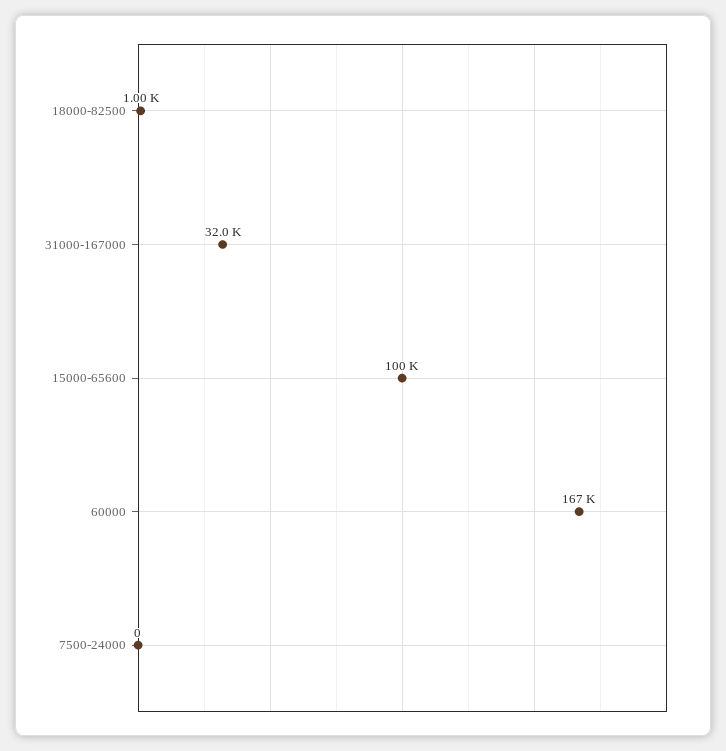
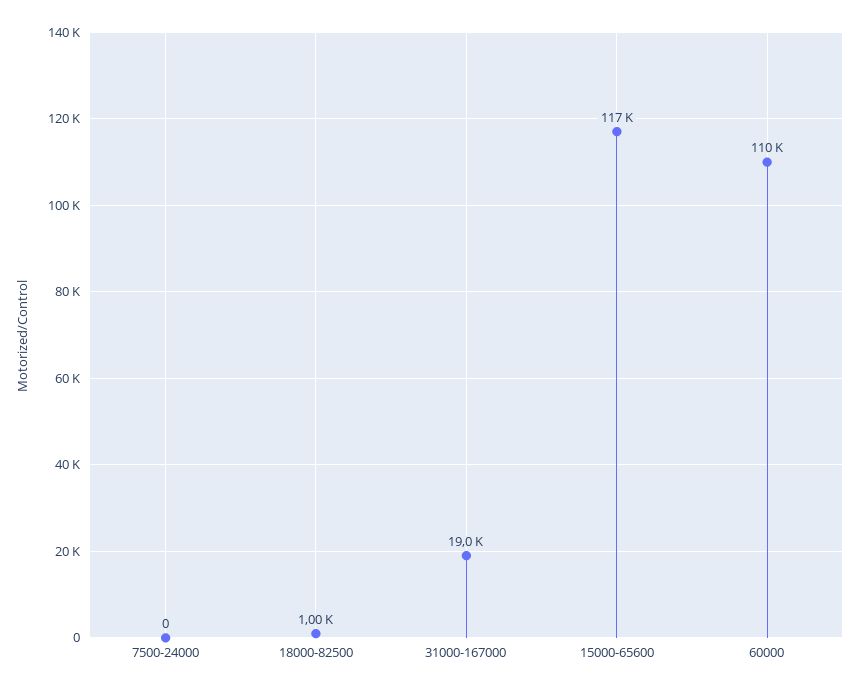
  {
    "18000-82500": 1000,
-   "31000-167000": 32000,
+   "31000-167000": 19000,
-   "15000-65600": 100000,
+   "15000-65600": 117000,
-   "60000": 167000,
+   "60000": 110000,
    "7500-24000": 0
  }

